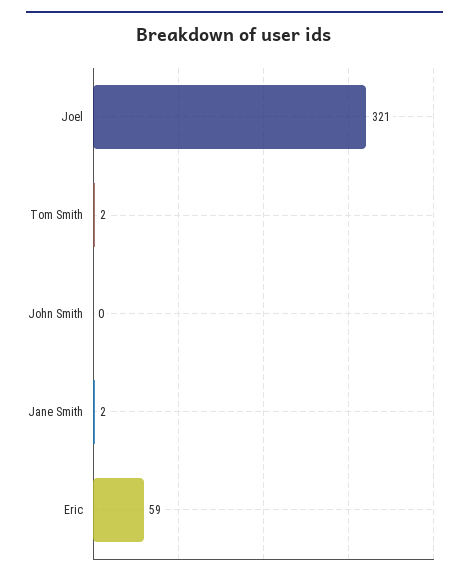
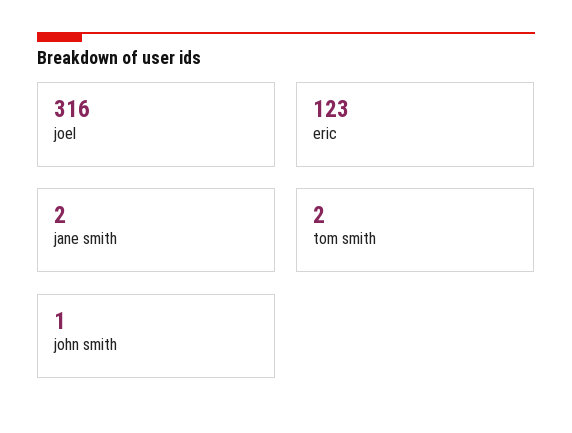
  {
-   "Joel": 321,
+   "Joel": 316,
    "Tom Smith": 2,
-   "John Smith": 0,
+   "John Smith": 1,
    "Jane Smith": 2,
-   "Eric": 59
+   "Eric": 123
  }

